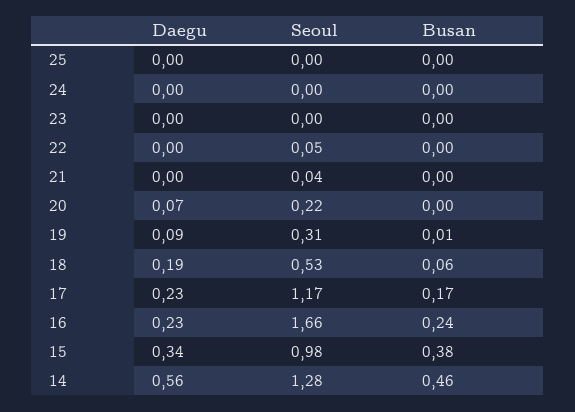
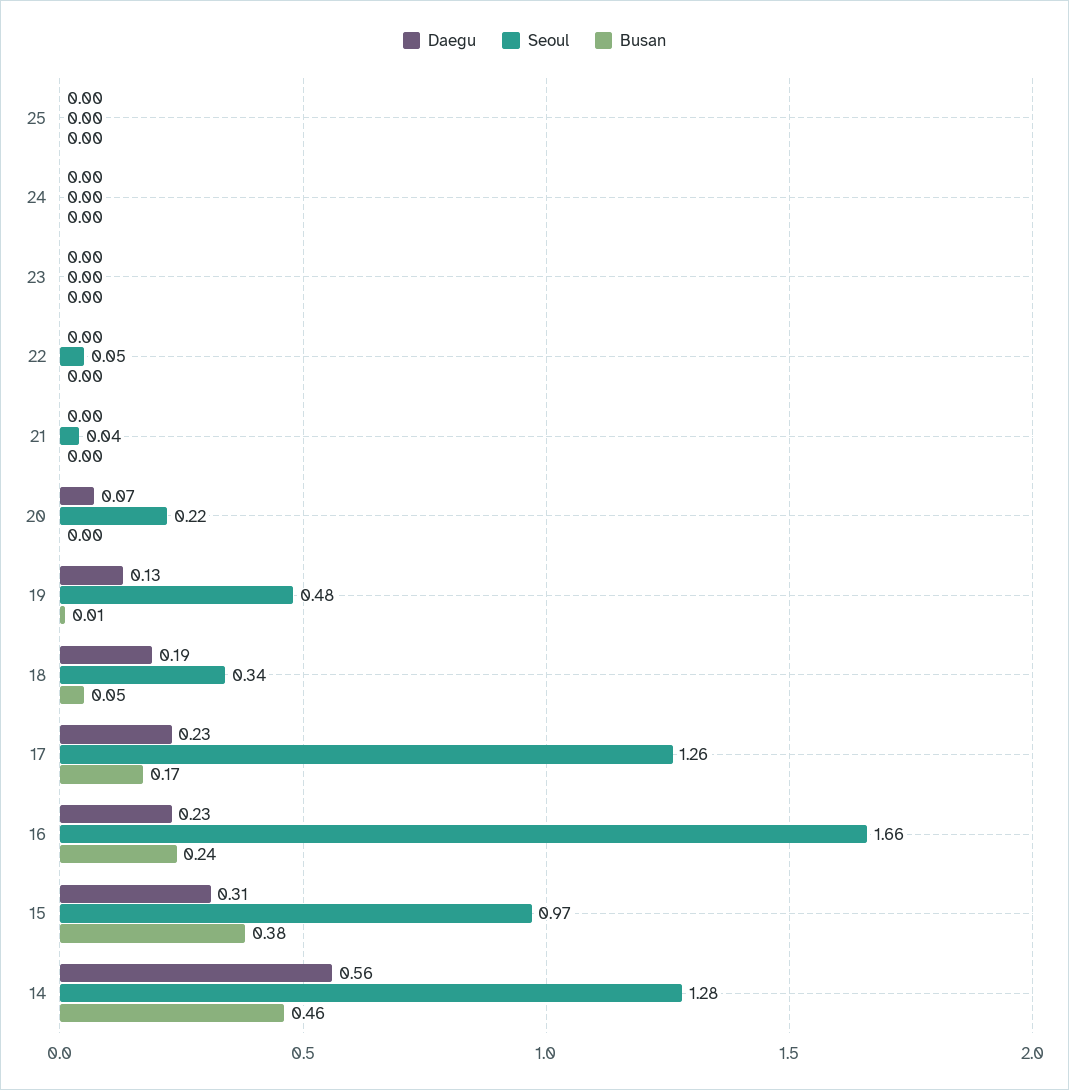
  {
    "Daegu": {
      "25": 0,
      "24": 0,
      "23": 0,
      "22": 0,
      "21": 0,
      "20": 0.07,
-     "19": 0.09,
+     "19": 0.13,
      "18": 0.19,
      "17": 0.23,
      "16": 0.23,
-     "15": 0.34,
+     "15": 0.31,
      "14": 0.56
    },
    "Seoul": {
      "25": 0,
      "24": 0,
      "23": 0,
      "22": 0.05,
      "21": 0.04,
      "20": 0.22,
-     "19": 0.31,
+     "19": 0.48,
-     "18": 0.53,
+     "18": 0.34,
-     "17": 1.17,
+     "17": 1.26,
      "16": 1.66,
-     "15": 0.98,
+     "15": 0.97,
      "14": 1.28
    },
    "Busan": {
      "25": 0,
      "24": 0,
      "23": 0,
      "22": 0,
      "21": 0,
      "20": 0,
      "19": 0.01,
-     "18": 0.06,
+     "18": 0.05,
      "17": 0.17,
      "16": 0.24,
      "15": 0.38,
      "14": 0.46
    }
  }

